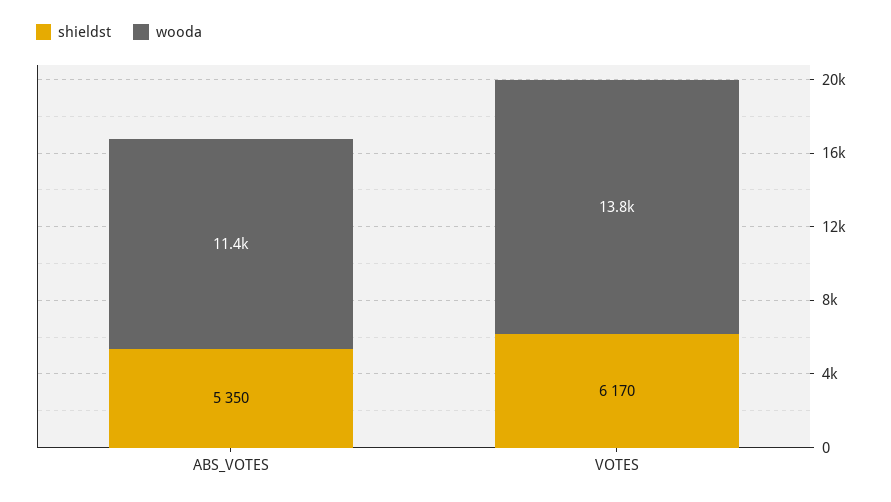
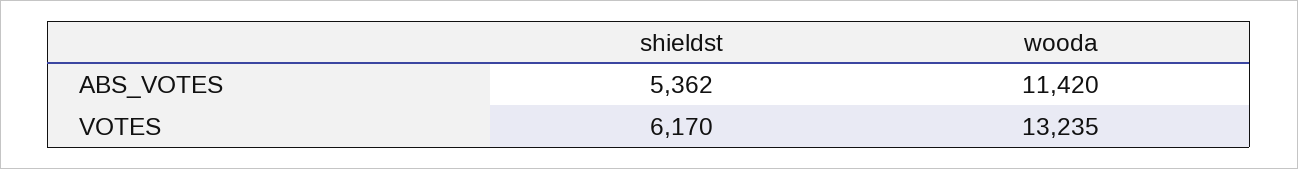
  {
    "shieldst": {
-     "ABS_VOTES": 5350,
+     "ABS_VOTES": 5362,
      "VOTES": 6170
    },
    "wooda": {
      "ABS_VOTES": 11420,
-     "VOTES": 13800
+     "VOTES": 13235
    }
  }

